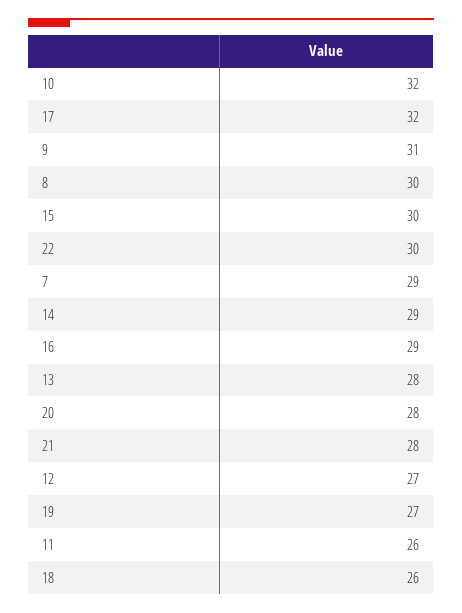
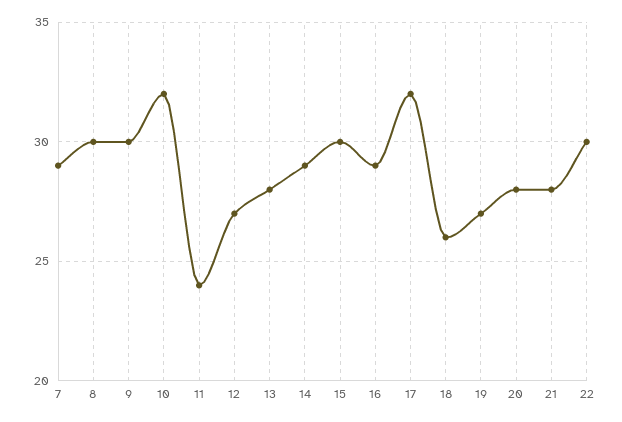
  {
    "10": 32,
    "17": 32,
-   "9": 31,
+   "9": 30,
    "8": 30,
    "15": 30,
    "22": 30,
    "7": 29,
    "14": 29,
    "16": 29,
    "13": 28,
    "20": 28,
    "21": 28,
    "12": 27,
    "19": 27,
-   "11": 26,
+   "11": 24,
    "18": 26
  }

